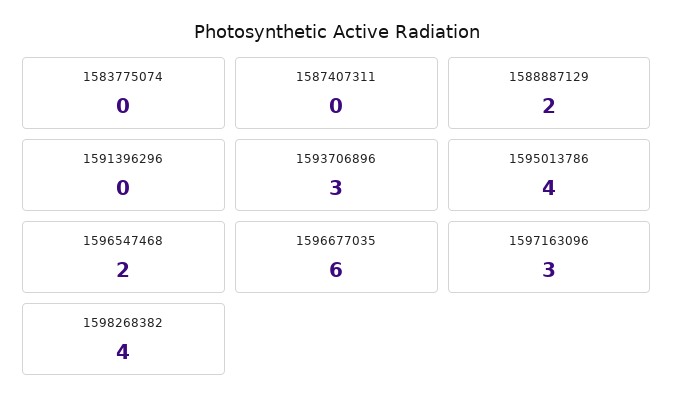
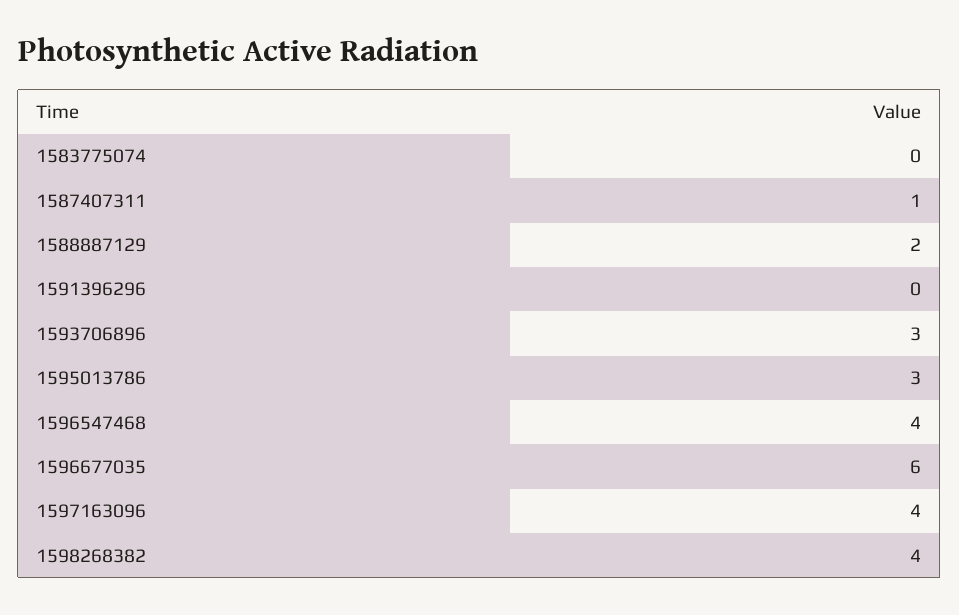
  {
    "1583775074": 0,
-   "1587407311": 0,
+   "1587407311": 1,
    "1588887129": 2,
    "1591396296": 0,
    "1593706896": 3,
-   "1595013786": 4,
+   "1595013786": 3,
-   "1596547468": 2,
+   "1596547468": 4,
    "1596677035": 6,
-   "1597163096": 3,
+   "1597163096": 4,
    "1598268382": 4
  }

